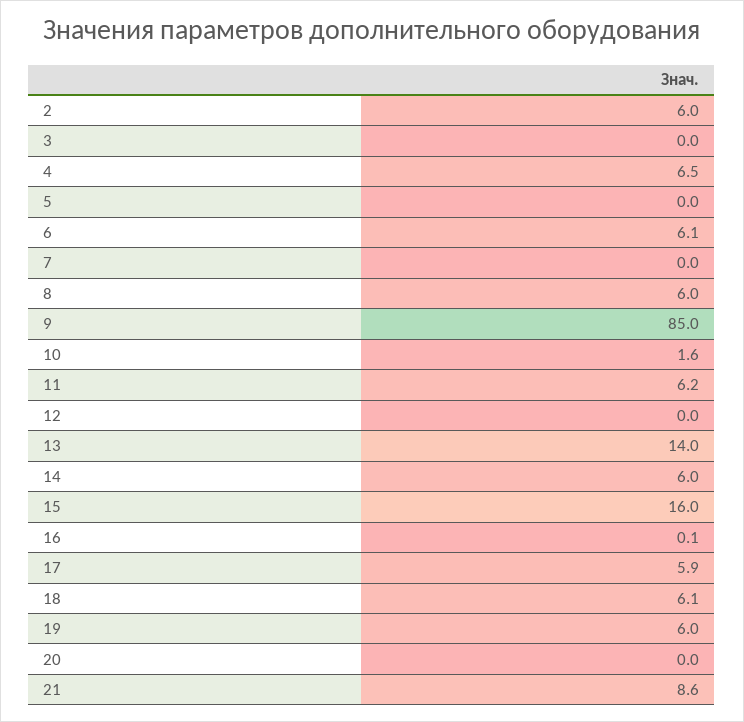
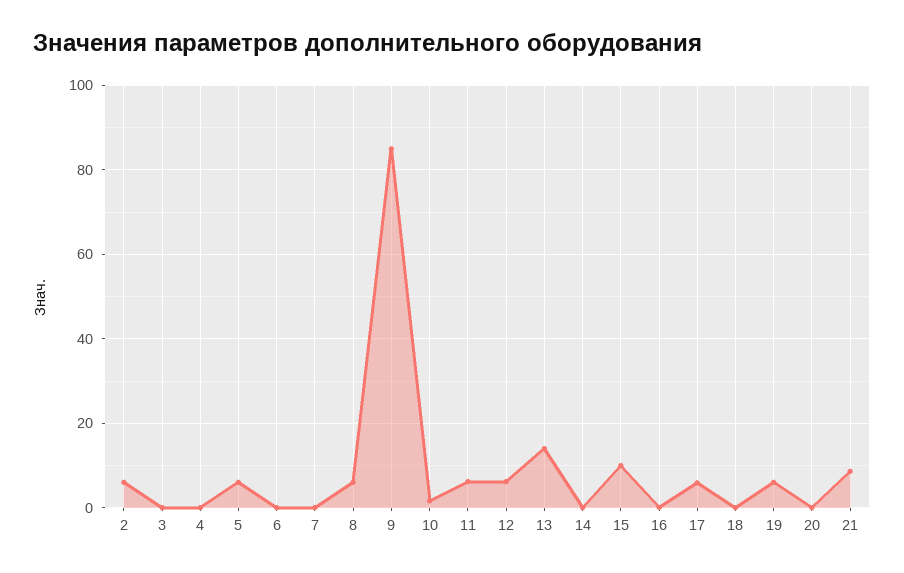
  {
    "2": 6,
    "3": 0,
-   "4": 6.5,
+   "4": 0,
-   "5": 0,
+   "5": 6,
-   "6": 6.1,
+   "6": 0,
    "7": 0,
    "8": 6,
    "9": 85,
    "10": 1.6,
    "11": 6.2,
-   "12": 0,
+   "12": 6,
    "13": 14,
-   "14": 6,
+   "14": 0,
-   "15": 16,
+   "15": 10,
    "16": 0.1,
    "17": 5.9,
-   "18": 6.1,
+   "18": 0,
    "19": 6,
    "20": 0,
    "21": 8.6
  }

